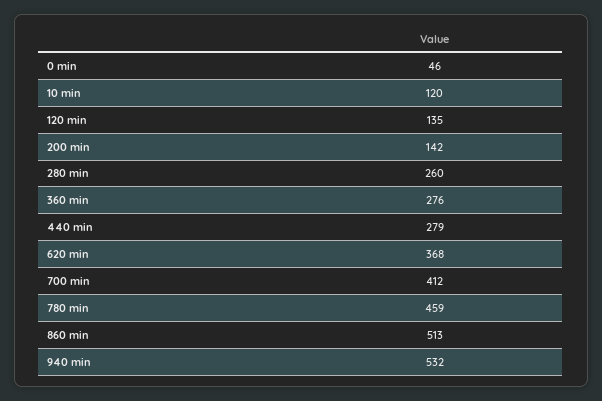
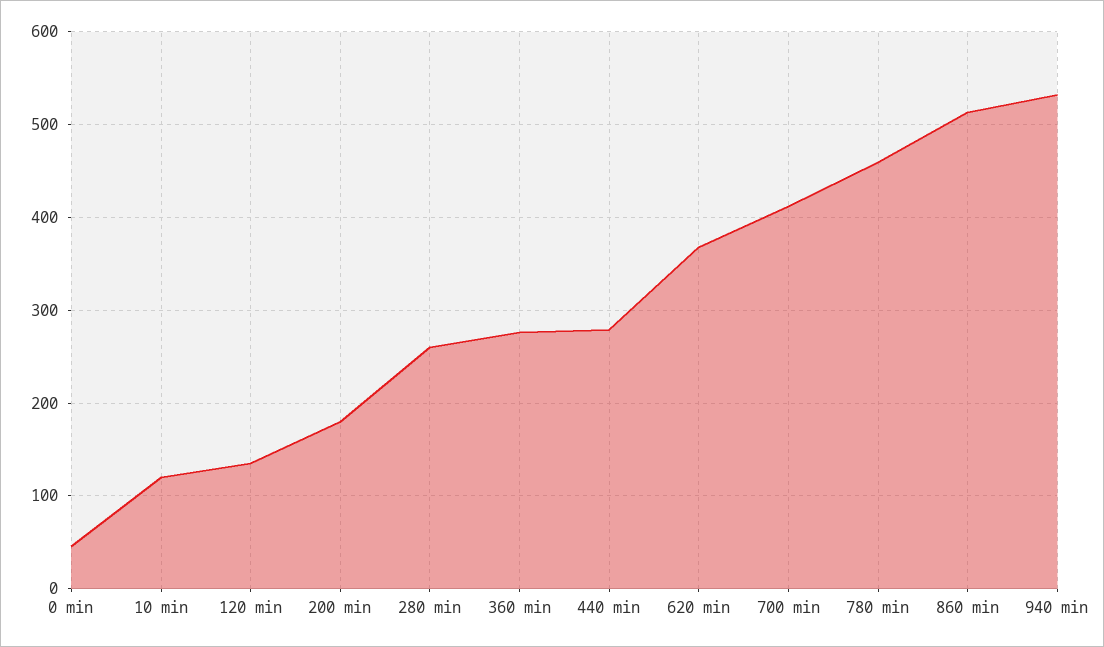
  {
    "0 min": 46,
    "10 min": 120,
    "120 min": 135,
-   "200 min": 142,
+   "200 min": 180,
    "280 min": 260,
    "360 min": 276,
    "440 min": 279,
    "620 min": 368,
    "700 min": 412,
    "780 min": 459,
    "860 min": 513,
    "940 min": 532
  }

